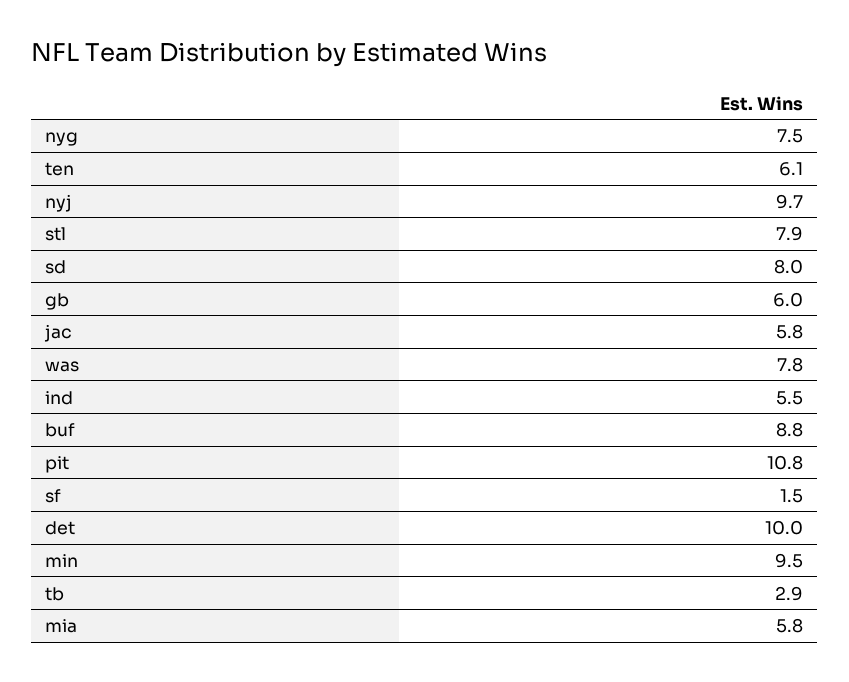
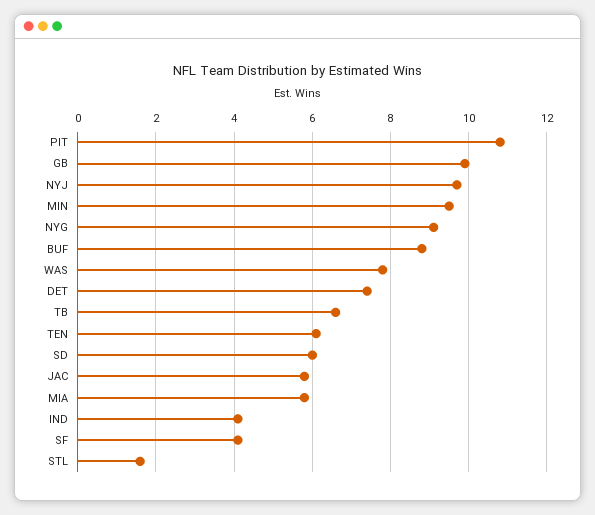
  {
-   "nyg": 7.5,
+   "nyg": 9,
    "ten": 6.1,
    "nyj": 9.7,
-   "stl": 7.9,
+   "stl": 1.5,
-   "sd": 8,
+   "sd": 6,
-   "gb": 6,
+   "gb": 10,
    "jac": 5.8,
    "was": 7.8,
-   "ind": 5.5,
+   "ind": 4,
    "buf": 8.8,
    "pit": 10.8,
-   "sf": 1.5,
+   "sf": 4,
-   "det": 10,
+   "det": 7.5,
    "min": 9.5,
-   "tb": 2.9,
+   "tb": 6.5,
    "mia": 5.8
  }

